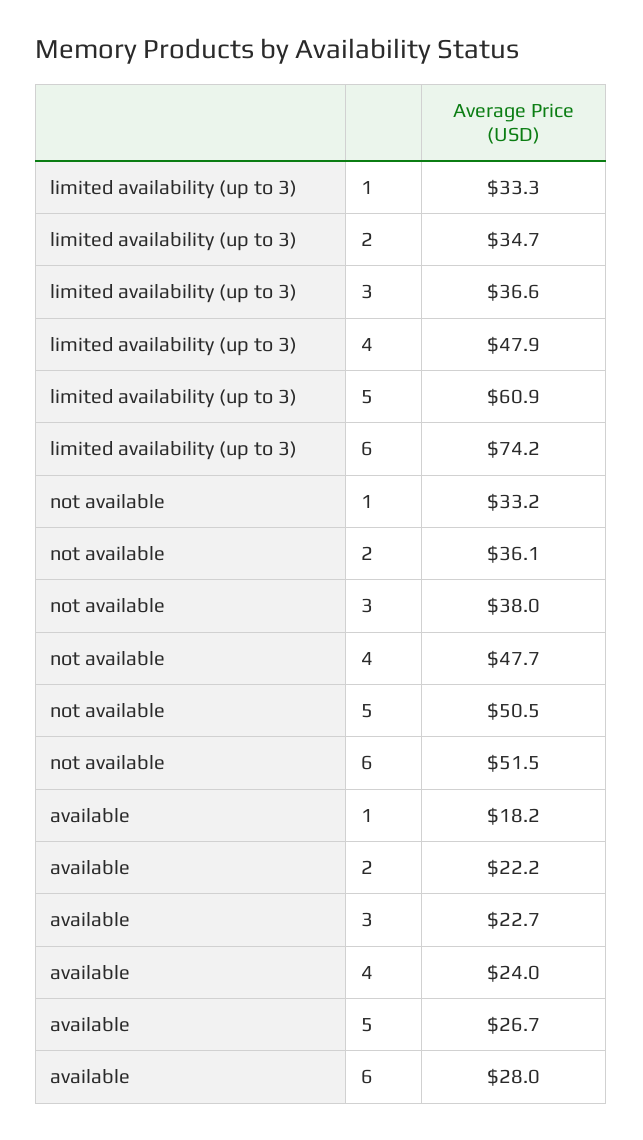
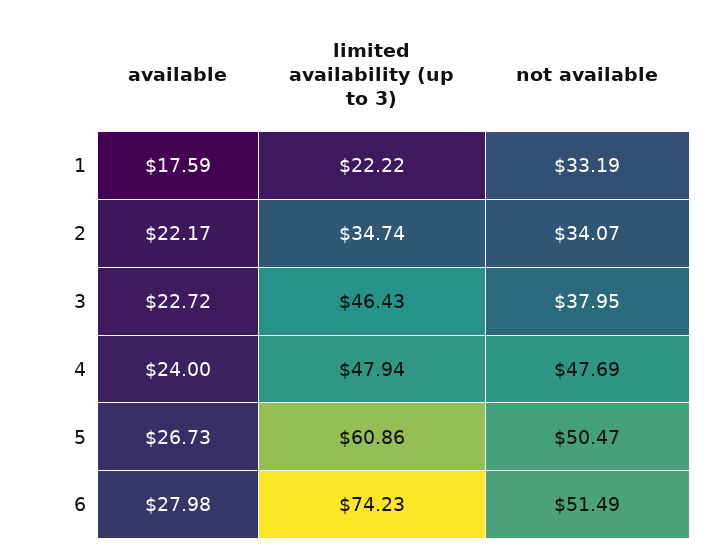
  {
    "limited availability (up to 3)": {
-     "1": 33.3,
+     "1": 22.22,
      "2": 34.74,
-     "3": 36.6,
+     "3": 46.43,
      "4": 47.94,
      "5": 60.86,
      "6": 74.23
    },
    "not available": {
      "1": 33.19,
-     "2": 36.1,
+     "2": 34.07,
      "3": 37.95,
      "4": 47.69,
      "5": 50.47,
      "6": 51.49
    },
    "available": {
-     "1": 18.2,
+     "1": 17.59,
      "2": 22.17,
      "3": 22.72,
      "4": 24,
      "5": 26.73,
      "6": 27.98
    }
  }

